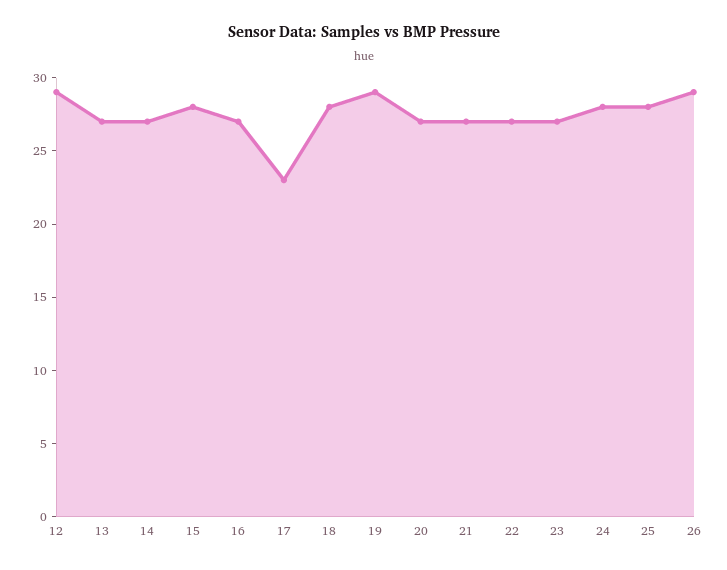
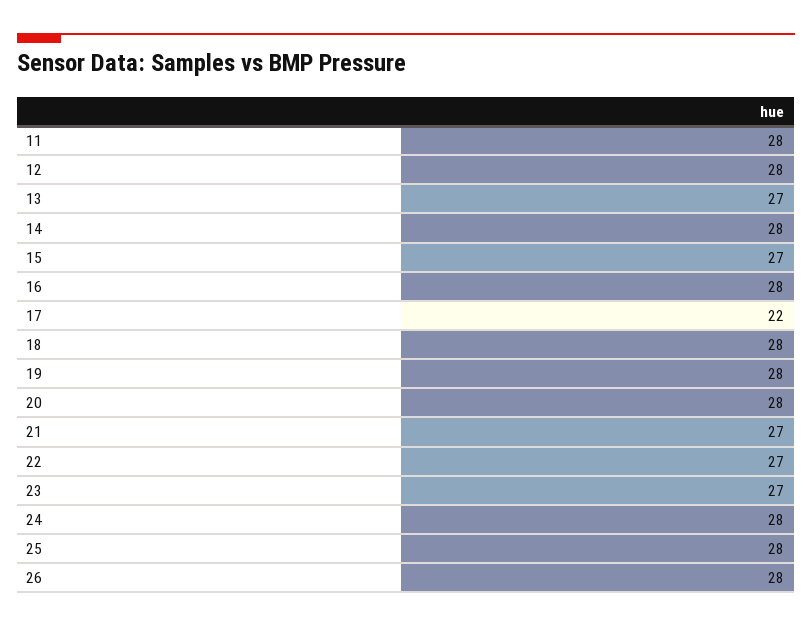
  {
-   "12": 29,
+   "12": 28,
    "13": 27,
-   "14": 27,
+   "14": 28,
-   "15": 28,
+   "15": 27,
-   "16": 27,
+   "16": 28,
-   "17": 23,
+   "17": 22,
    "18": 28,
-   "19": 29,
+   "19": 28,
-   "20": 27,
+   "20": 28,
    "21": 27,
    "22": 27,
    "23": 27,
    "24": 28,
    "25": 28,
-   "26": 29
+   "26": 28,
+   "11": 28
  }

